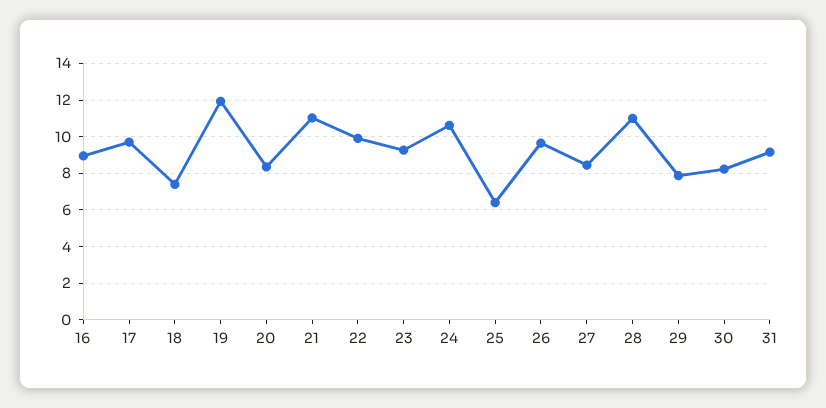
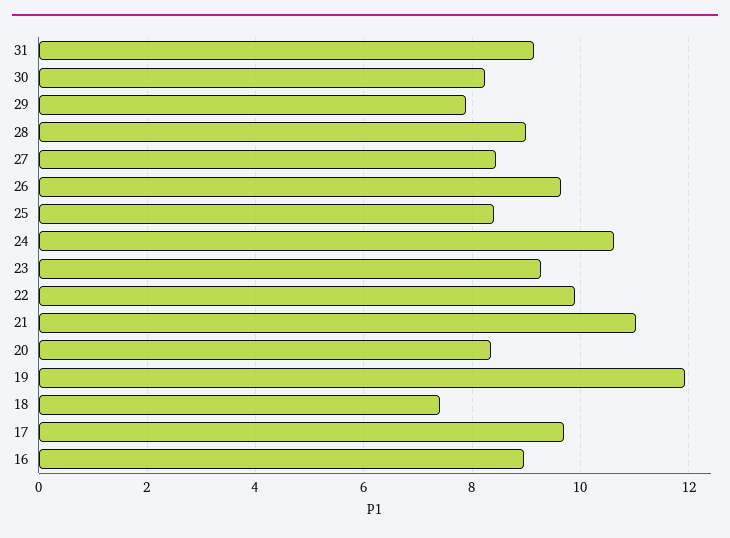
  {
    "16": 9,
    "17": 9.8,
    "18": 7.4,
    "19": 12,
    "20": 8.4,
    "21": 11,
    "22": 10,
    "23": 9.2,
    "24": 10.6,
-   "25": 6.5,
+   "25": 8.4,
    "26": 9.6,
    "27": 8.4,
-   "28": 11,
+   "28": 9,
    "29": 7.8,
    "30": 8.2,
    "31": 9.2
  }

